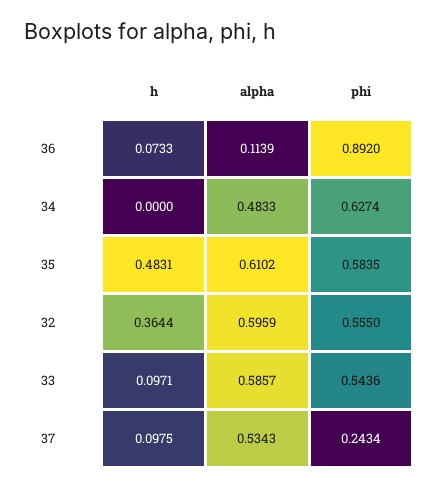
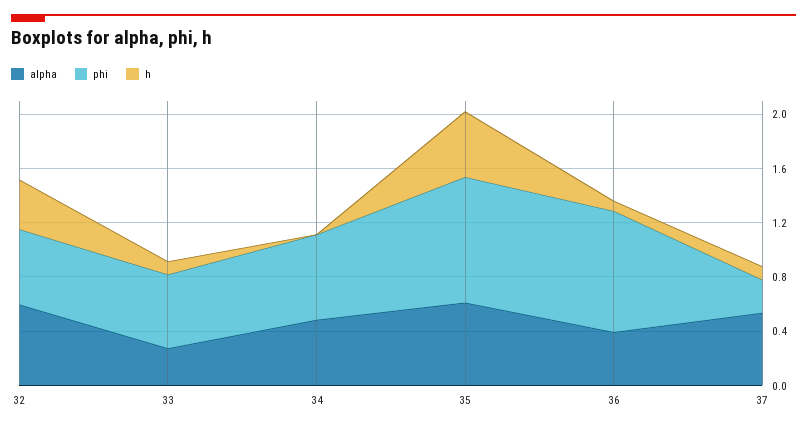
  {
    "h": {
      "36": 0.0733,
      "34": 0,
      "35": 0.4831,
      "32": 0.3644,
      "33": 0.0971,
      "37": 0.0975
    },
    "alpha": {
-     "36": 0.1139,
+     "36": 0.4,
      "34": 0.4833,
      "35": 0.6102,
      "32": 0.5959,
-     "33": 0.5857,
+     "33": 0.3,
      "37": 0.5343
    },
    "phi": {
      "36": 0.892,
      "34": 0.6274,
-     "35": 0.5835,
+     "35": 0.9,
      "32": 0.555,
      "33": 0.5436,
      "37": 0.2434
    }
  }

